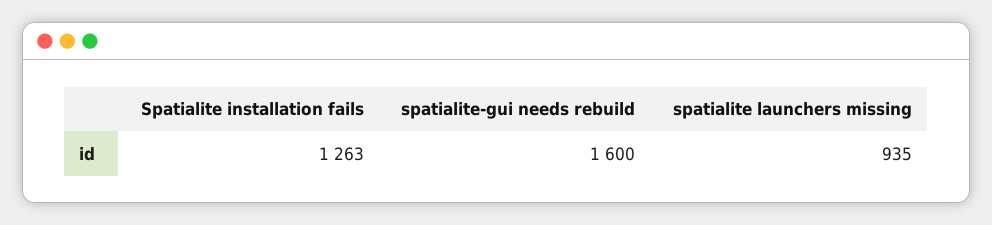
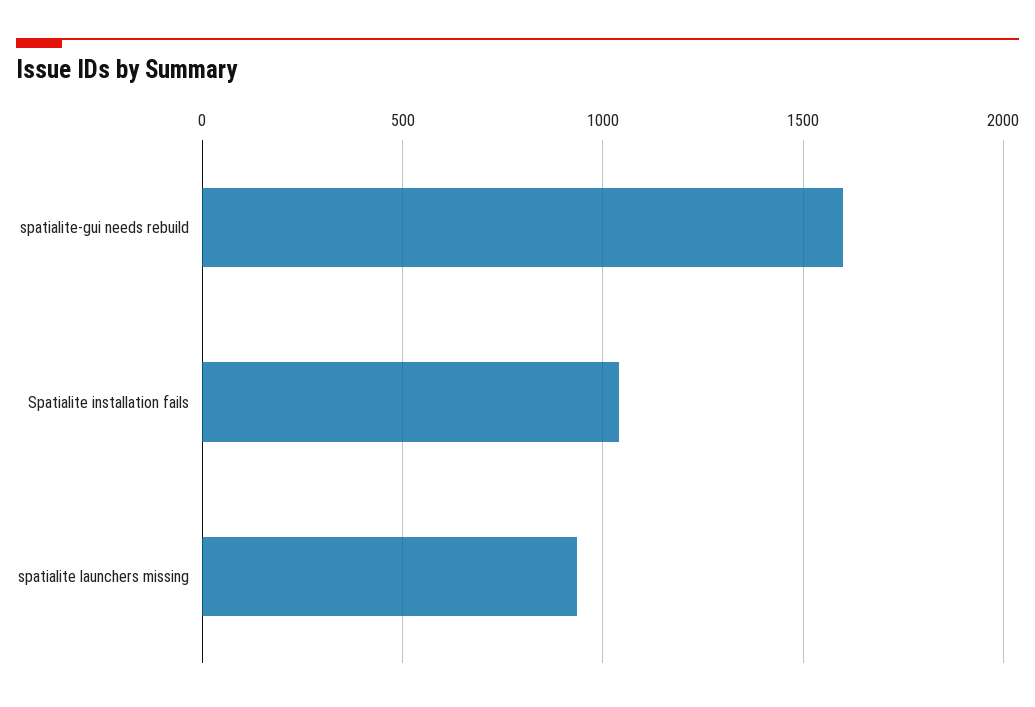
  {
-   "Spatialite installation fails": 1263,
+   "Spatialite installation fails": 1050,
    "spatialite-gui needs rebuild": 1600,
    "spatialite launchers missing": 935
  }

